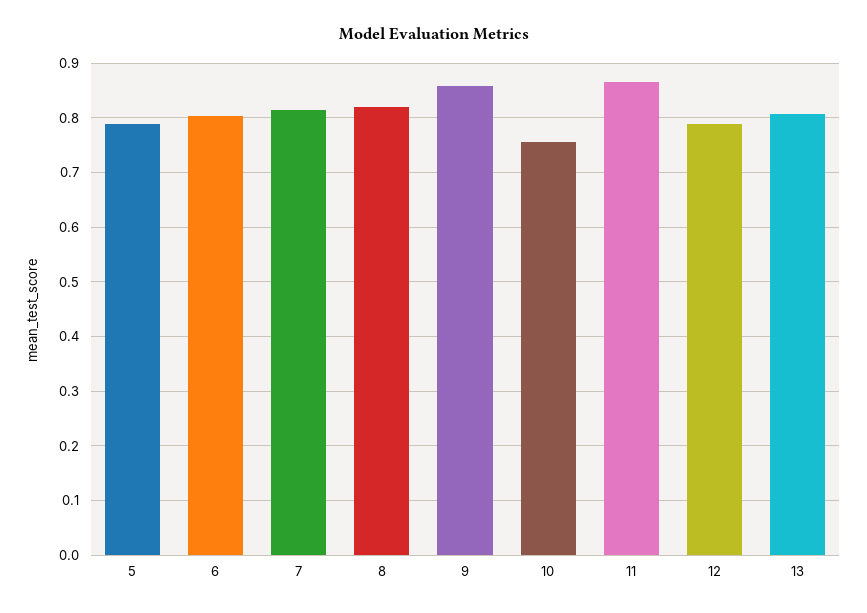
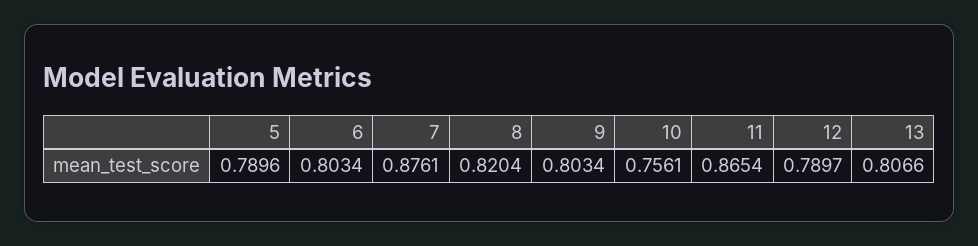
  {
    "5": 0.7896,
    "6": 0.8034,
-   "7": 0.82,
+   "7": 0.8761,
    "8": 0.8204,
-   "9": 0.86,
+   "9": 0.8034,
    "10": 0.7561,
    "11": 0.8654,
    "12": 0.7897,
    "13": 0.8066
  }

